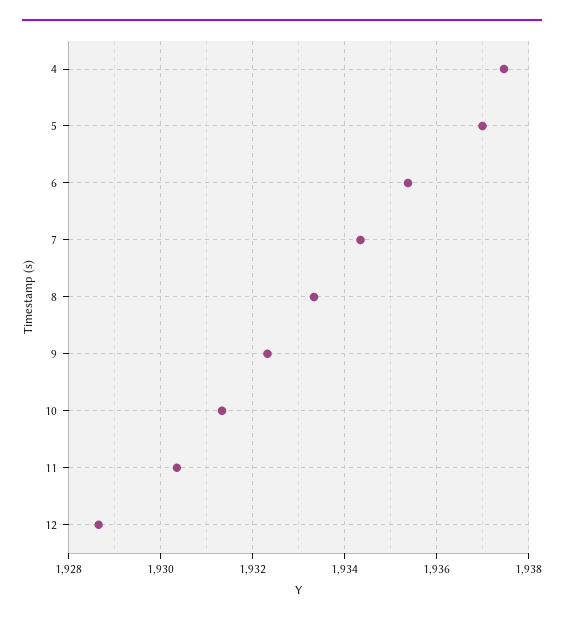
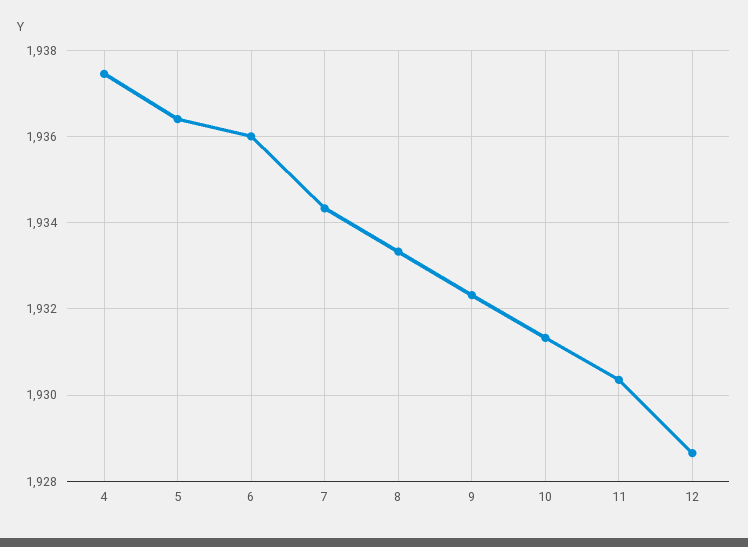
  {
    "4": 1937.4,
-   "5": 1937,
+   "5": 1936.4,
-   "6": 1935.4,
+   "6": 1936,
    "7": 1934.4,
    "8": 1933.4,
    "9": 1932.4,
    "10": 1931.4,
    "11": 1930.4,
    "12": 1928.6
  }

